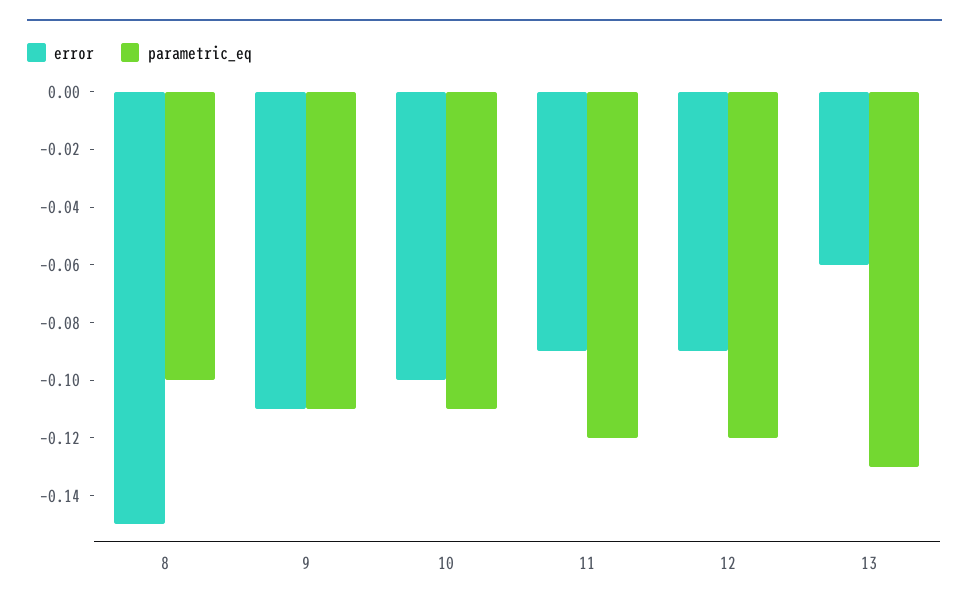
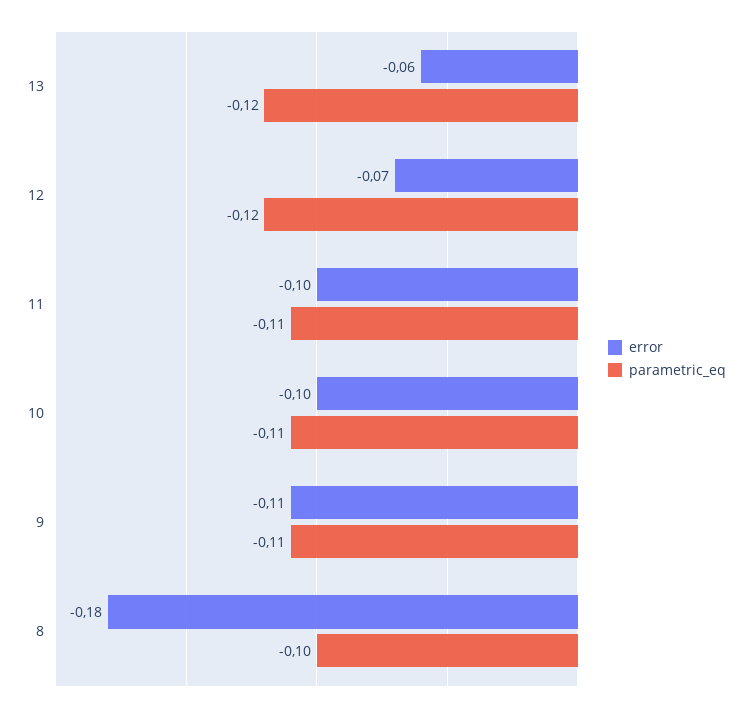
  {
    "error": {
-     "8": -0.15,
+     "8": -0.18,
      "9": -0.11,
      "10": -0.1,
-     "11": -0.09,
+     "11": -0.1,
-     "12": -0.09,
+     "12": -0.07,
      "13": -0.06
    },
    "parametric_eq": {
      "8": -0.1,
      "9": -0.11,
      "10": -0.11,
-     "11": -0.12,
+     "11": -0.11,
      "12": -0.12,
-     "13": -0.13
+     "13": -0.12
    }
  }

